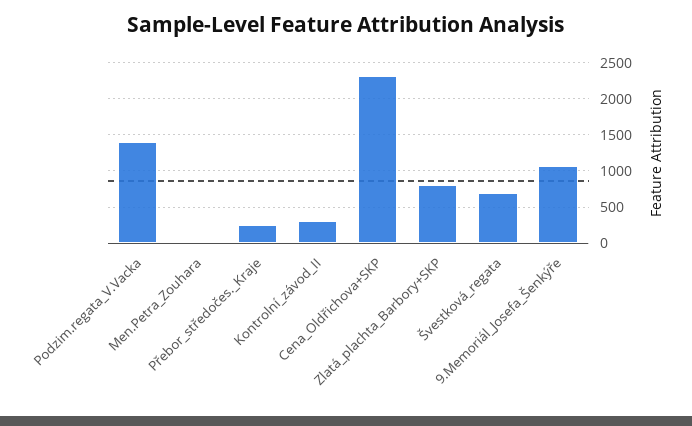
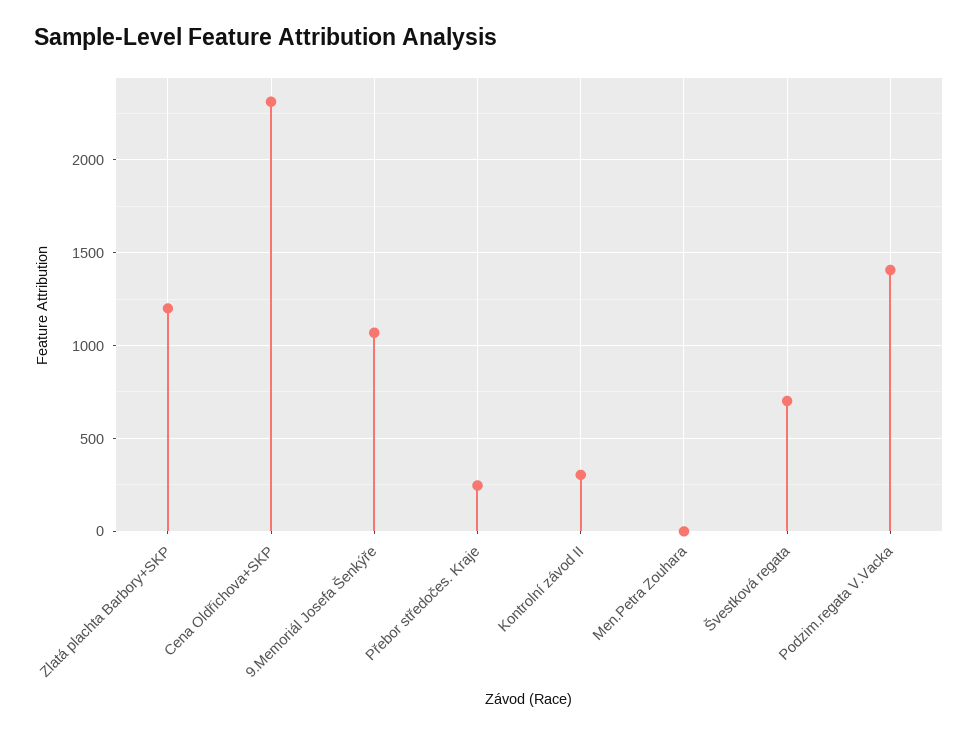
  {
    "Podzim.regata_V.Vacka": 1400,
    "Men.Petra_Zouhara": 0,
    "Přebor_středočes._Kraje": 250,
    "Kontrolní_závod_II": 300,
    "Cena_Oldřichova+SKP": 2300,
-   "Zlatá_plachta_Barbory+SKP": 800,
+   "Zlatá_plachta_Barbory+SKP": 1200,
    "Švestková_regata": 700,
    "9.Memoriál_Josefa_Šenkýře": 1050
  }

